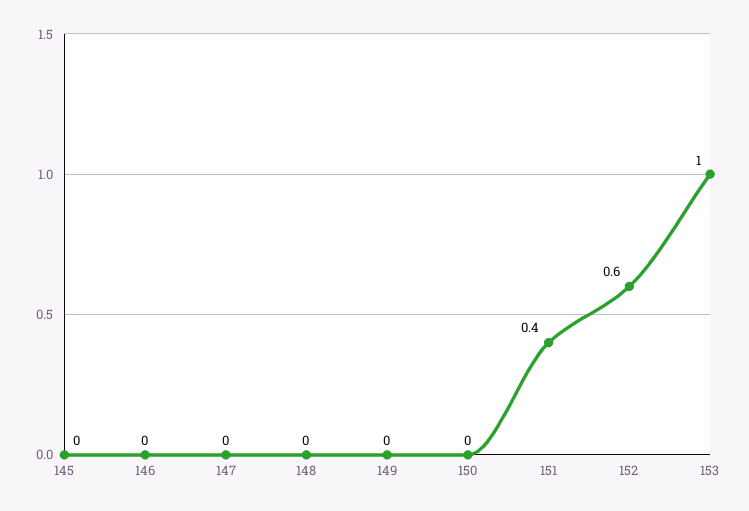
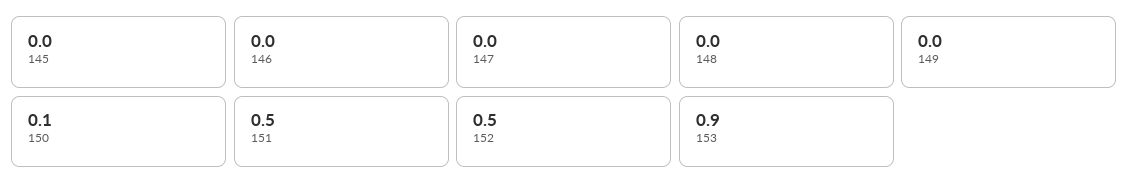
  {
    "145": 0,
    "146": 0,
    "147": 0,
    "148": 0,
    "149": 0,
-   "150": 0,
+   "150": 0.1,
-   "151": 0.4,
+   "151": 0.5,
-   "152": 0.6,
+   "152": 0.5,
-   "153": 1
+   "153": 0.9
  }

